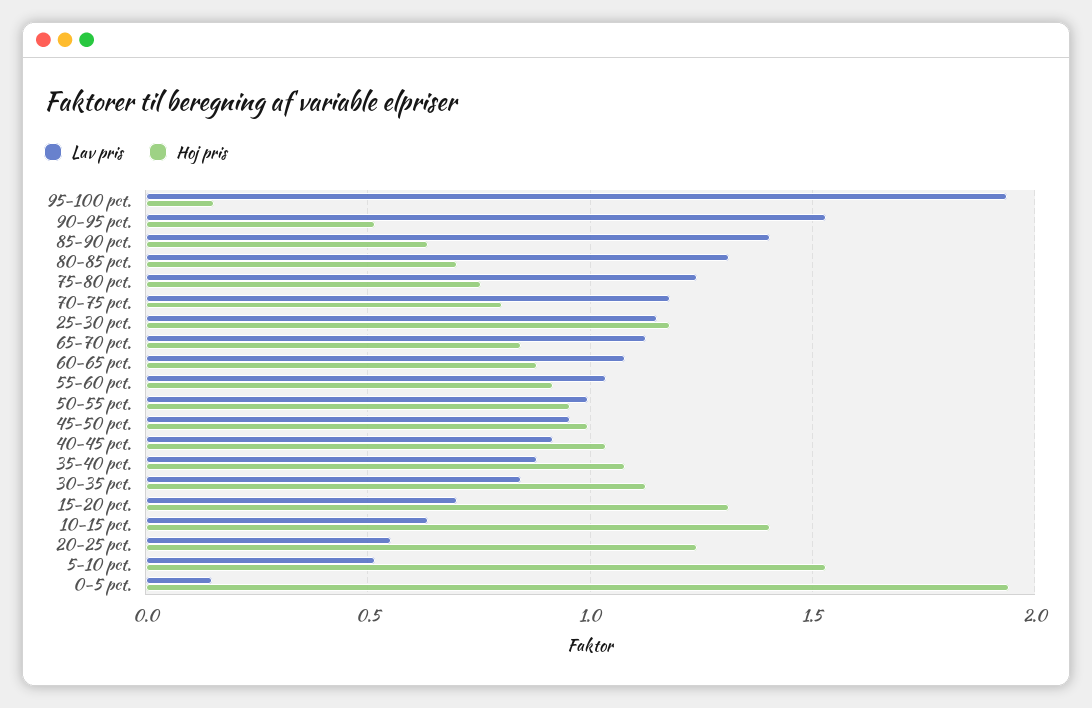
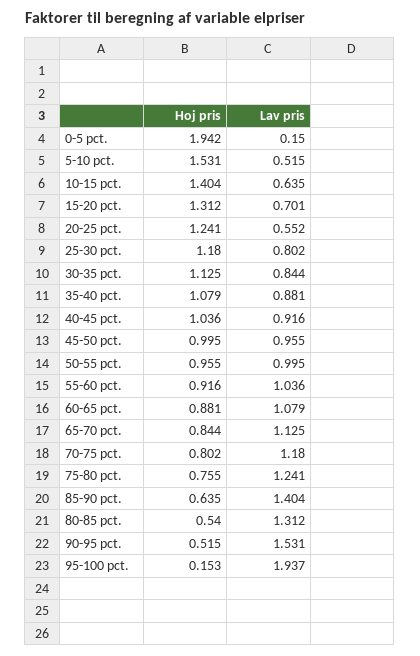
  {
    "Lav pris": {
      "95-100 pct.": 1.937,
      "90-95 pct.": 1.531,
      "85-90 pct.": 1.404,
      "80-85 pct.": 1.312,
      "75-80 pct.": 1.241,
      "70-75 pct.": 1.18,
-     "25-30 pct.": 1.15,
+     "25-30 pct.": 0.802,
      "65-70 pct.": 1.125,
      "60-65 pct.": 1.079,
      "55-60 pct.": 1.036,
      "50-55 pct.": 0.995,
      "45-50 pct.": 0.955,
      "40-45 pct.": 0.916,
      "35-40 pct.": 0.881,
      "30-35 pct.": 0.844,
      "15-20 pct.": 0.701,
      "10-15 pct.": 0.635,
      "20-25 pct.": 0.552,
      "5-10 pct.": 0.515,
      "0-5 pct.": 0.15
    },
    "Hoj pris": {
      "95-100 pct.": 0.153,
      "90-95 pct.": 0.515,
      "85-90 pct.": 0.635,
-     "80-85 pct.": 0.7,
+     "80-85 pct.": 0.54,
      "75-80 pct.": 0.755,
      "70-75 pct.": 0.802,
      "25-30 pct.": 1.18,
      "65-70 pct.": 0.844,
      "60-65 pct.": 0.881,
      "55-60 pct.": 0.916,
      "50-55 pct.": 0.955,
      "45-50 pct.": 0.995,
      "40-45 pct.": 1.036,
      "35-40 pct.": 1.079,
      "30-35 pct.": 1.125,
      "15-20 pct.": 1.312,
      "10-15 pct.": 1.404,
      "20-25 pct.": 1.241,
      "5-10 pct.": 1.531,
      "0-5 pct.": 1.942
    }
  }

